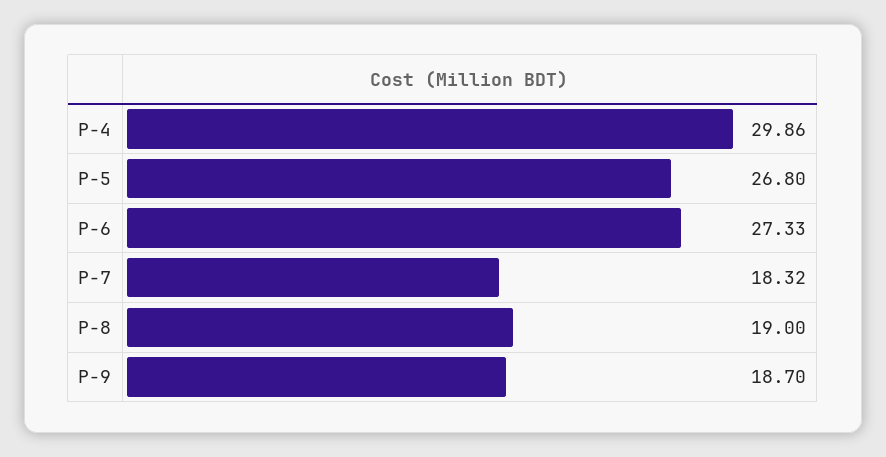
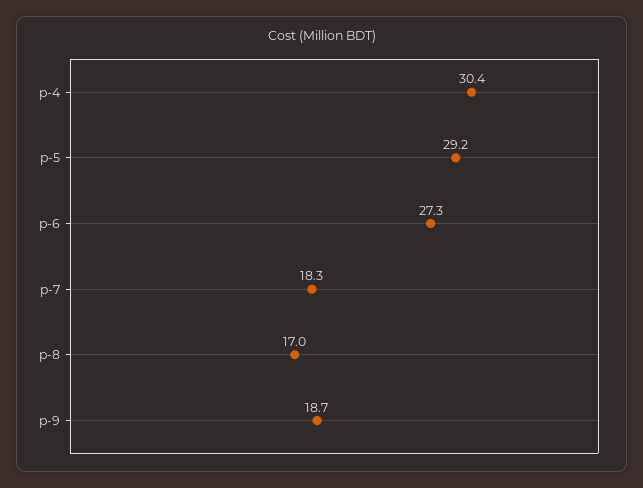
  {
-   "P-4": 29.86,
+   "P-4": 30.4,
-   "P-5": 26.8,
+   "P-5": 29.2,
    "P-6": 27.33,
    "P-7": 18.32,
-   "P-8": 19,
+   "P-8": 17,
    "P-9": 18.7
  }

